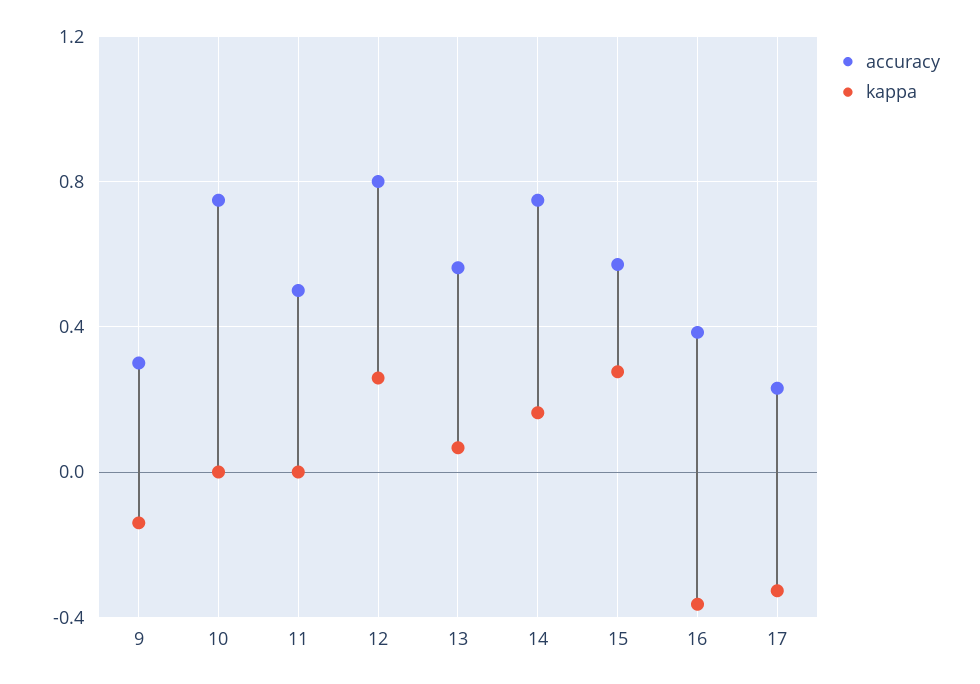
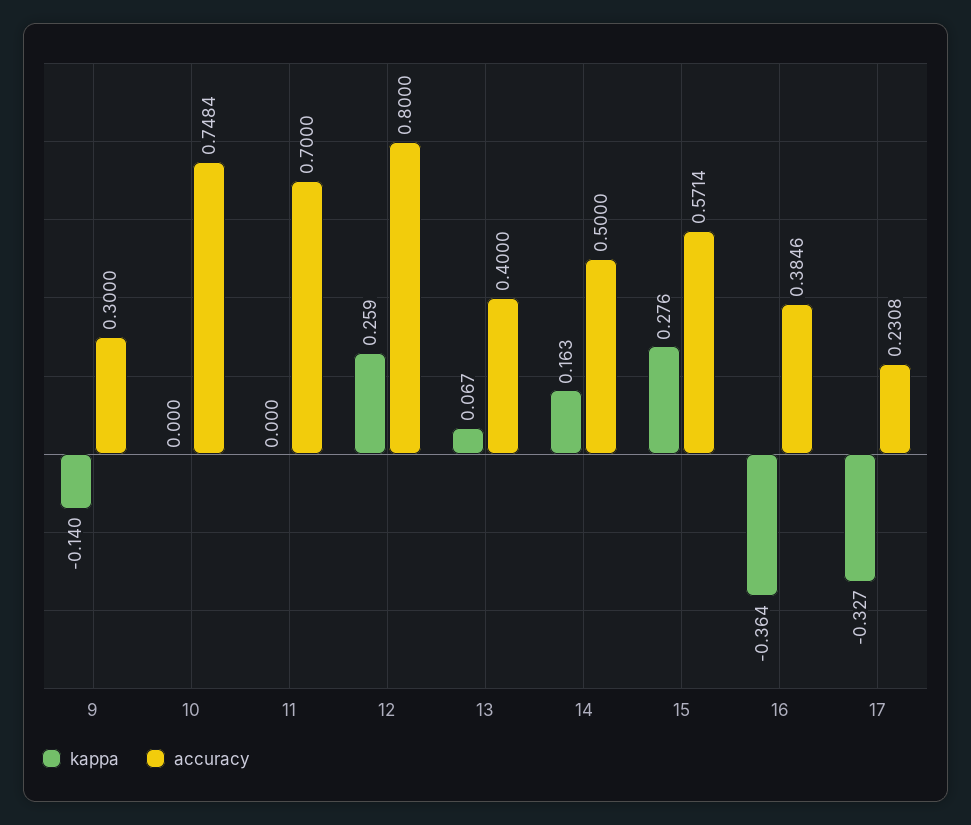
  {
    "accuracy": {
      "9": 0.3,
      "10": 0.7484,
-     "11": 0.5,
+     "11": 0.7,
      "12": 0.8,
-     "13": 0.55,
+     "13": 0.4,
-     "14": 0.75,
+     "14": 0.5,
      "15": 0.5714,
      "16": 0.3846,
      "17": 0.2308
    },
    "kappa": {
      "9": -0.14,
      "10": 0,
      "11": 0,
      "12": 0.259,
      "13": 0.067,
      "14": 0.163,
      "15": 0.276,
      "16": -0.364,
      "17": -0.327
    }
  }

